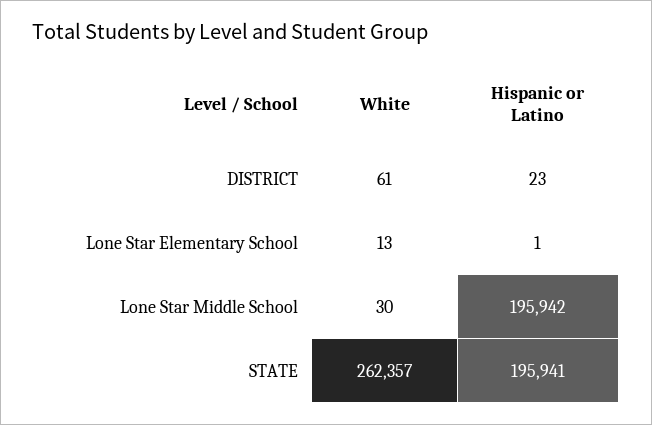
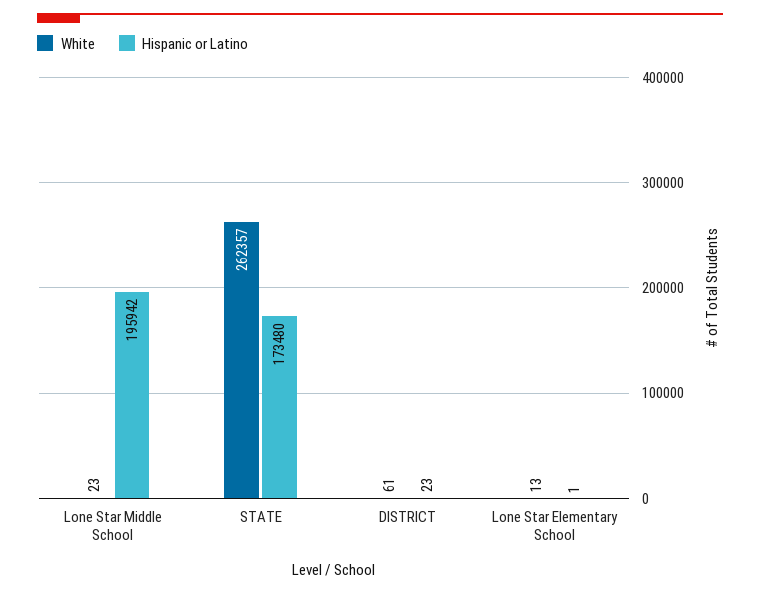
  {
    "White": {
      "DISTRICT": 61,
      "Lone Star Elementary School": 13,
-     "Lone Star Middle School": 30,
+     "Lone Star Middle School": 23,
      "STATE": 262357
    },
    "Hispanic or Latino": {
      "DISTRICT": 23,
      "Lone Star Elementary School": 1,
      "Lone Star Middle School": 195942,
-     "STATE": 195941
+     "STATE": 173480
    }
  }

